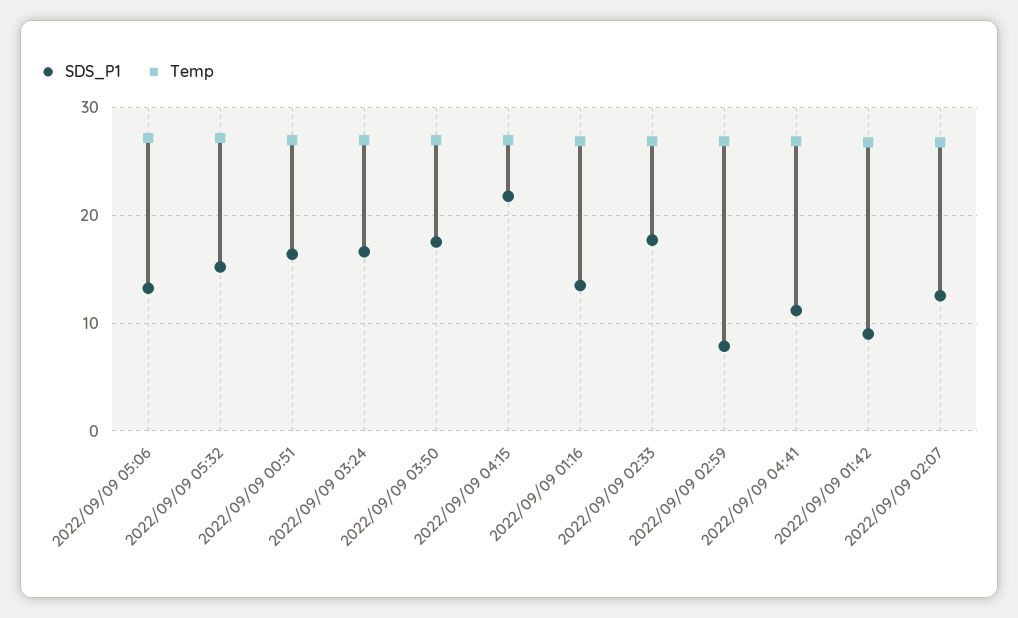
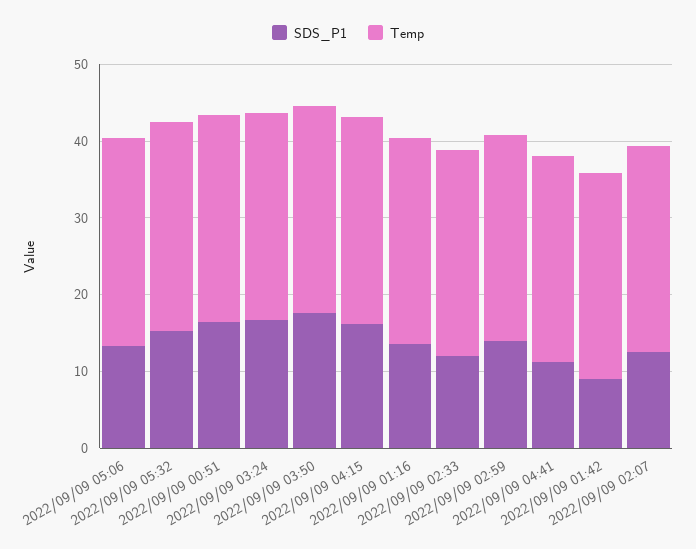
  {
    "SDS_P1": {
      "2022/09/09 05:06": 13,
      "2022/09/09 05:32": 15,
      "2022/09/09 00:51": 16,
      "2022/09/09 03:24": 17,
      "2022/09/09 03:50": 18,
-     "2022/09/09 04:15": 22,
+     "2022/09/09 04:15": 16,
      "2022/09/09 01:16": 14,
-     "2022/09/09 02:33": 18,
+     "2022/09/09 02:33": 12,
-     "2022/09/09 02:59": 8,
+     "2022/09/09 02:59": 14,
      "2022/09/09 04:41": 11,
      "2022/09/09 01:42": 9,
      "2022/09/09 02:07": 13
    },
    "Temp": {
      "2022/09/09 05:06": 27,
      "2022/09/09 05:32": 27,
      "2022/09/09 00:51": 27,
      "2022/09/09 03:24": 27,
      "2022/09/09 03:50": 27,
      "2022/09/09 04:15": 27,
      "2022/09/09 01:16": 27,
      "2022/09/09 02:33": 27,
      "2022/09/09 02:59": 27,
      "2022/09/09 04:41": 27,
      "2022/09/09 01:42": 27,
      "2022/09/09 02:07": 27
    }
  }

